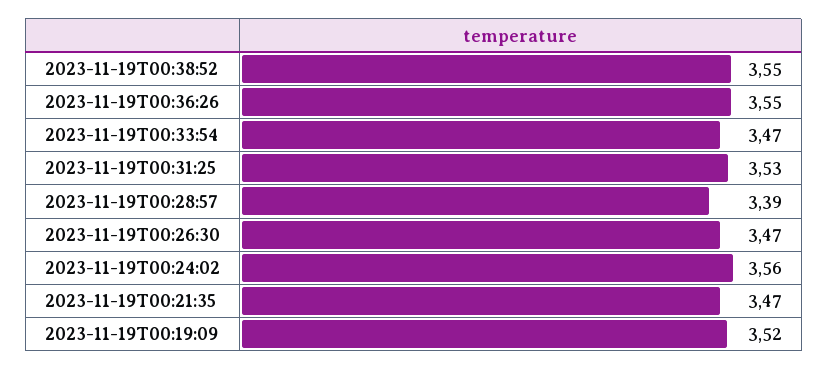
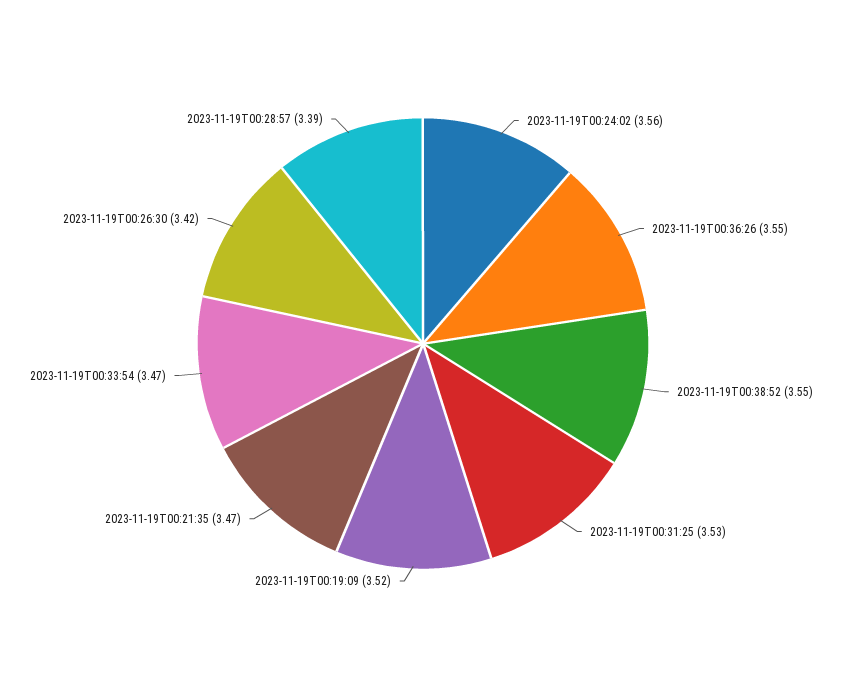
  {
    "2023-11-19T00:38:52": 3.55,
    "2023-11-19T00:36:26": 3.55,
    "2023-11-19T00:33:54": 3.47,
    "2023-11-19T00:31:25": 3.53,
    "2023-11-19T00:28:57": 3.39,
-   "2023-11-19T00:26:30": 3.47,
+   "2023-11-19T00:26:30": 3.42,
    "2023-11-19T00:24:02": 3.56,
    "2023-11-19T00:21:35": 3.47,
    "2023-11-19T00:19:09": 3.52
  }

